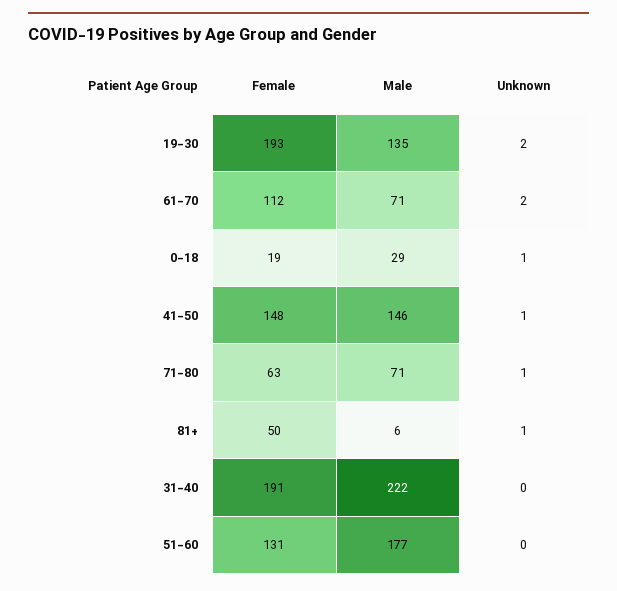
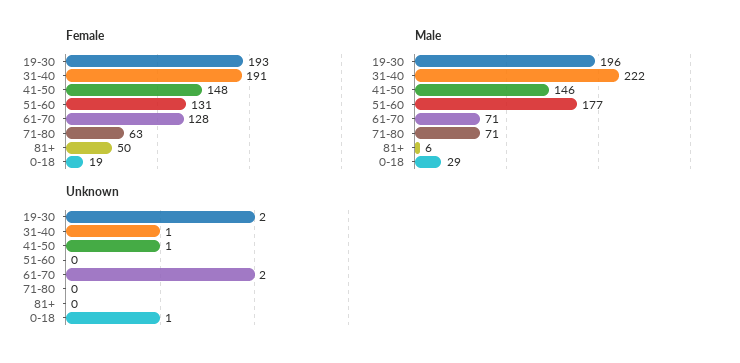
  {
    "Female": {
      "19-30": 193,
-     "61-70": 112,
+     "61-70": 128,
      "0-18": 19,
      "41-50": 148,
      "71-80": 63,
      "81+": 50,
      "31-40": 191,
      "51-60": 131
    },
    "Male": {
-     "19-30": 135,
+     "19-30": 196,
      "61-70": 71,
      "0-18": 29,
      "41-50": 146,
      "71-80": 71,
      "81+": 6,
      "31-40": 222,
      "51-60": 177
    },
    "Unknown": {
      "19-30": 2,
      "61-70": 2,
      "0-18": 1,
      "41-50": 1,
-     "71-80": 1,
+     "71-80": 0,
-     "81+": 1,
+     "81+": 0,
-     "31-40": 0,
+     "31-40": 1,
      "51-60": 0
    }
  }

